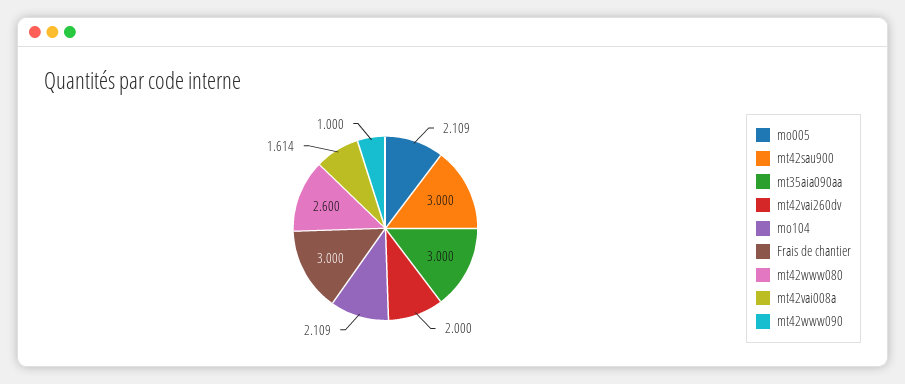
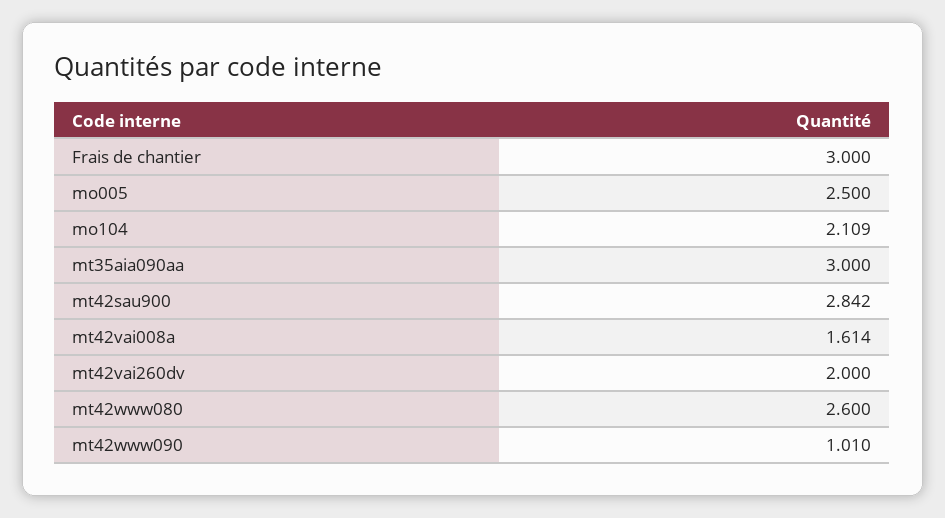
  {
-   "mo005": 2.109,
+   "mo005": 2.5,
-   "mt42sau900": 3,
+   "mt42sau900": 2.842,
    "mt35aia090aa": 3,
    "mt42vai260dv": 2,
    "mo104": 2.109,
    "Frais de chantier": 3,
    "mt42www080": 2.6,
    "mt42vai008a": 1.614,
-   "mt42www090": 1
+   "mt42www090": 1.01
  }

